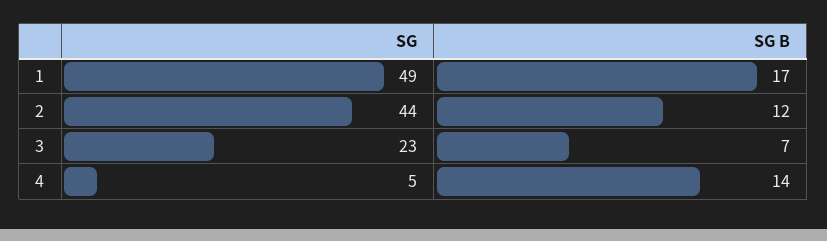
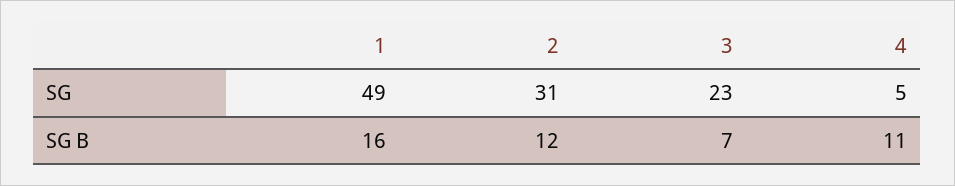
  {
    "SG": {
      "1": 49,
-     "2": 44,
+     "2": 31,
      "3": 23,
      "4": 5
    },
    "SG B": {
-     "1": 17,
+     "1": 16,
      "2": 12,
      "3": 7,
-     "4": 14
+     "4": 11
    }
  }

